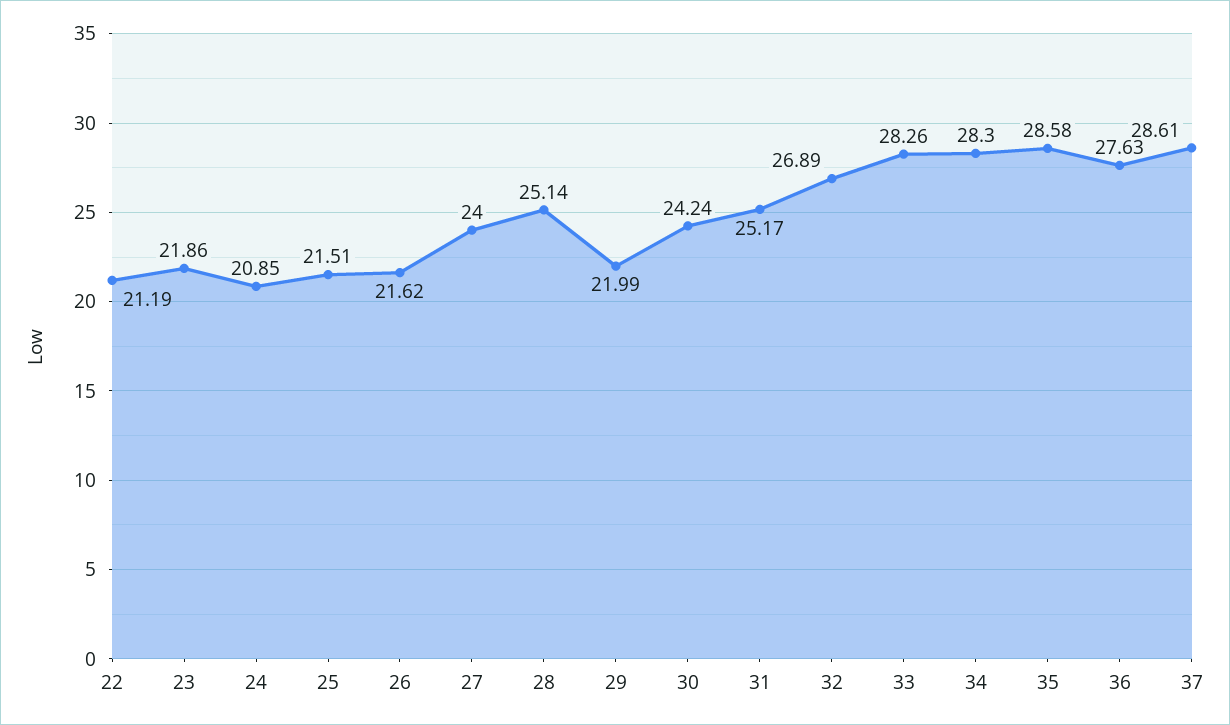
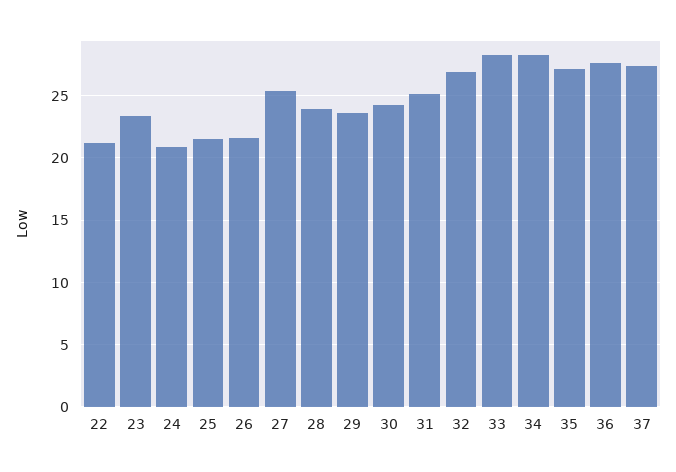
  {
    "22": 21.19,
-   "23": 21.86,
+   "23": 23.5,
    "24": 20.85,
    "25": 21.51,
    "26": 21.62,
-   "27": 24,
+   "27": 25.5,
-   "28": 25.14,
+   "28": 24,
-   "29": 21.99,
+   "29": 23.5,
    "30": 24.24,
    "31": 25.17,
    "32": 26.89,
    "33": 28.26,
    "34": 28.3,
-   "35": 28.58,
+   "35": 27,
    "36": 27.63,
-   "37": 28.61
+   "37": 27.5
  }

